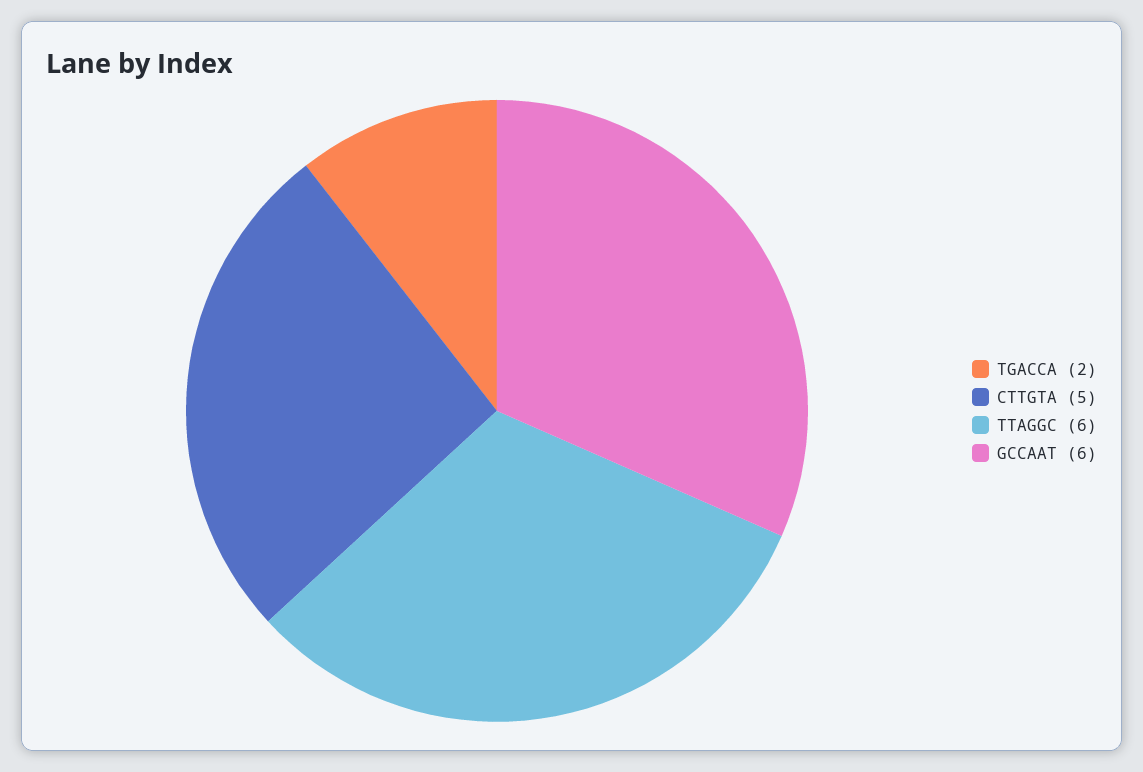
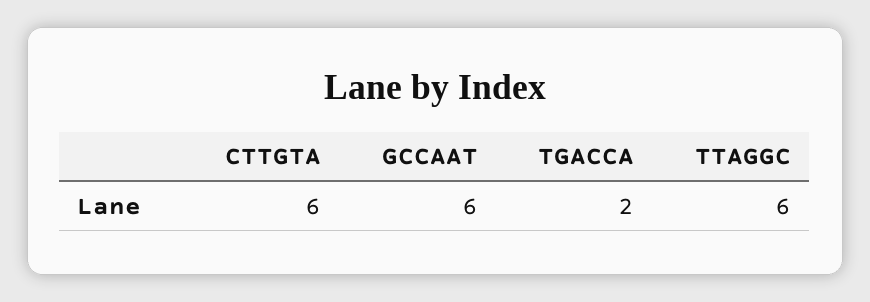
  {
    "TGACCA": 2,
-   "CTTGTA": 5,
+   "CTTGTA": 6,
    "TTAGGC": 6,
    "GCCAAT": 6
  }

